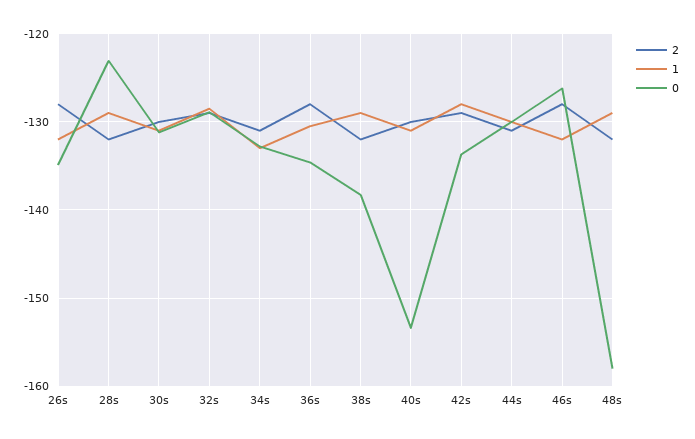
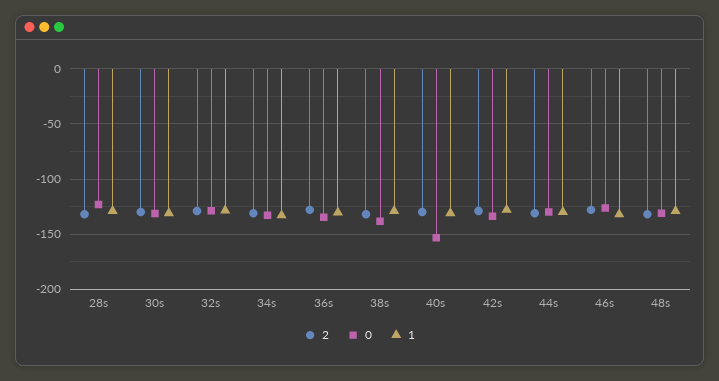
  {
    "2": {
-     "26s": -128,
      "28s": -132,
      "30s": -130,
      "32s": -129,
      "34s": -131,
      "36s": -128,
      "38s": -132,
      "40s": -130,
      "42s": -129,
      "44s": -131,
      "46s": -128,
      "48s": -132
    },
    "1": {
-     "26s": -132,
      "28s": -129,
      "30s": -131,
      "32s": -129,
      "34s": -133,
      "36s": -131,
      "38s": -129,
      "40s": -131,
      "42s": -128,
      "44s": -130,
      "46s": -132,
      "48s": -129
    },
    "0": {
-     "26s": -135,
      "28s": -123,
      "30s": -131,
      "32s": -129,
      "34s": -133,
      "36s": -135,
      "38s": -138,
      "40s": -153,
      "42s": -134,
      "44s": -130,
      "46s": -126,
-     "48s": -158
+     "48s": -130
    }
  }

